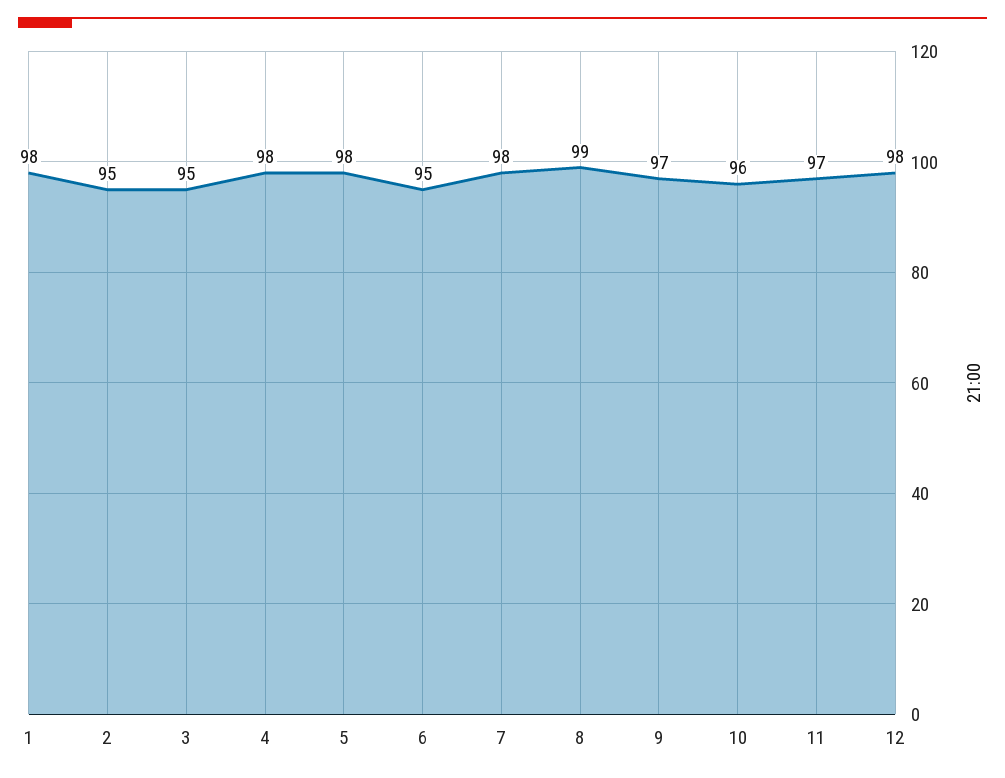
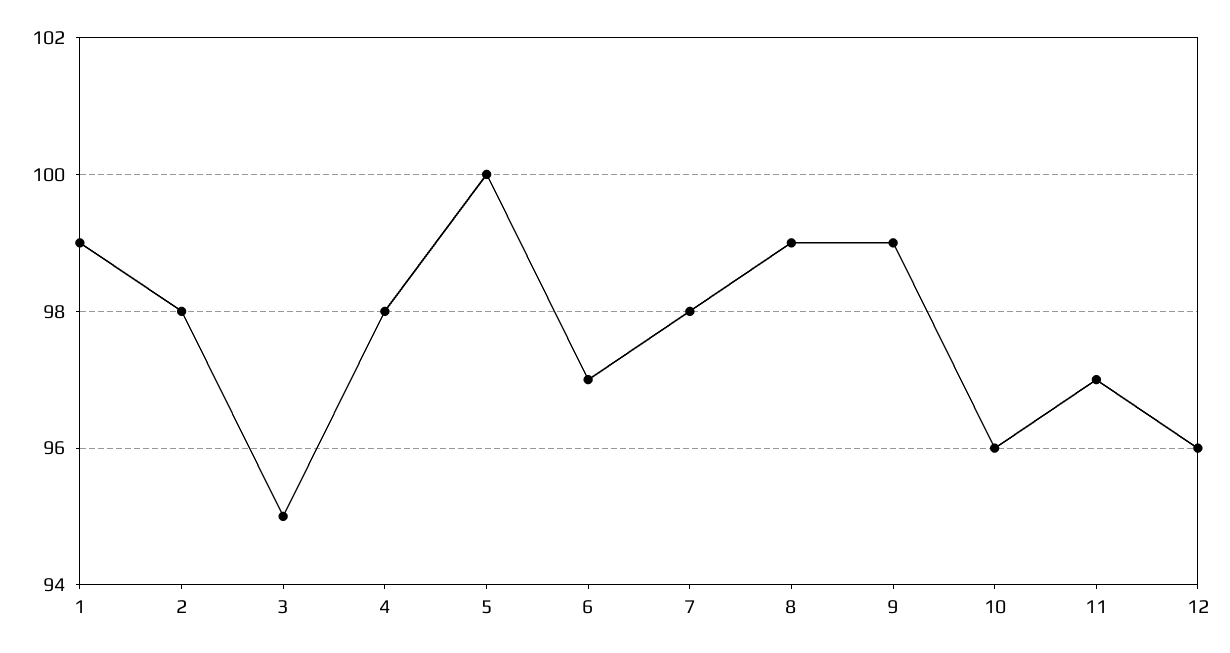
  {
-   "1": 98,
+   "1": 99,
-   "2": 95,
+   "2": 98,
    "3": 95,
    "4": 98,
-   "5": 98,
+   "5": 100,
-   "6": 95,
+   "6": 97,
    "7": 98,
    "8": 99,
-   "9": 97,
+   "9": 99,
    "10": 96,
    "11": 97,
-   "12": 98
+   "12": 96
  }

